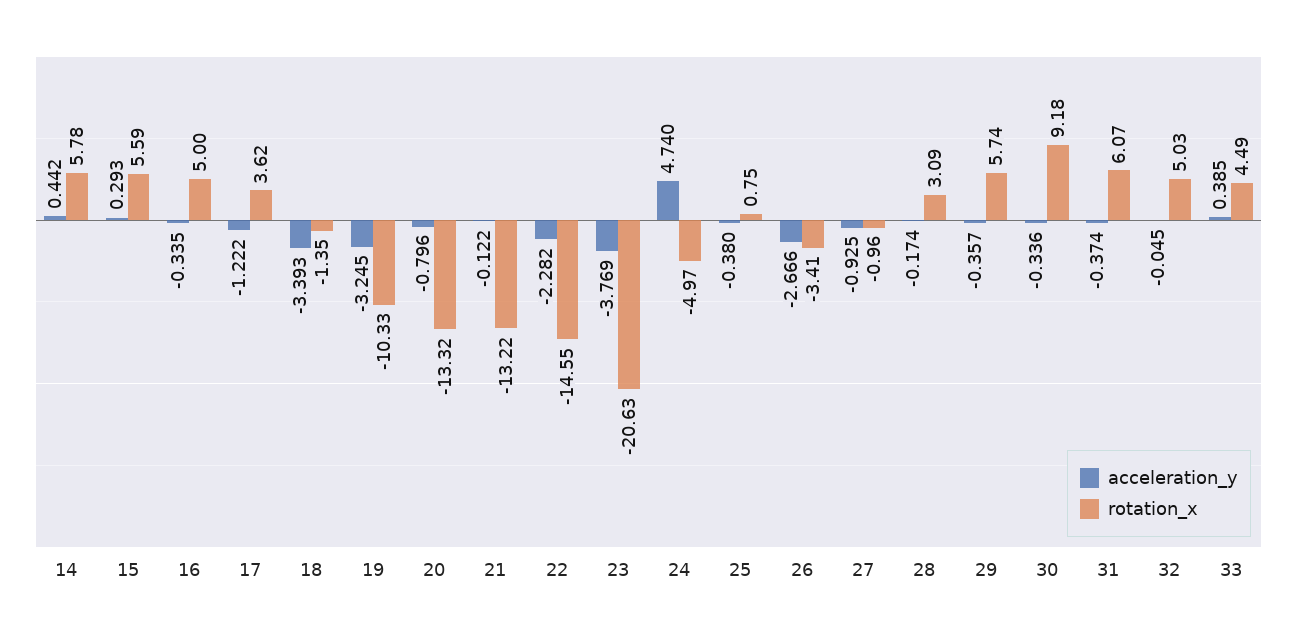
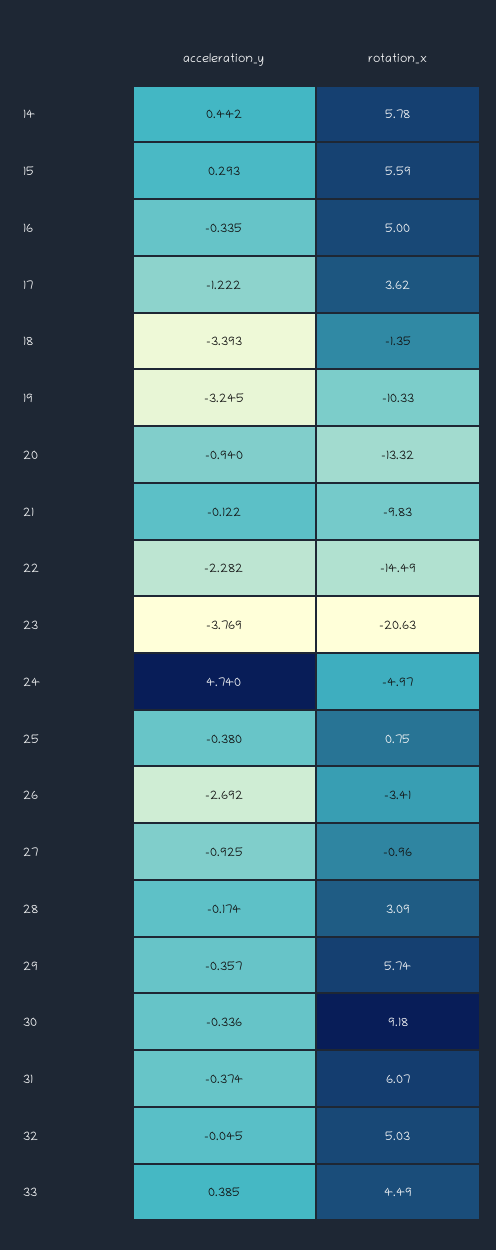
  {
    "acceleration_y": {
      "14": 0.442,
      "15": 0.293,
      "16": -0.335,
      "17": -1.222,
      "18": -3.393,
      "19": -3.245,
-     "20": -0.796,
+     "20": -0.94,
      "21": -0.122,
      "22": -2.282,
      "23": -3.769,
      "24": 4.74,
      "25": -0.38,
-     "26": -2.666,
+     "26": -2.692,
      "27": -0.925,
      "28": -0.174,
      "29": -0.357,
      "30": -0.336,
      "31": -0.374,
      "32": -0.045,
      "33": 0.385
    },
    "rotation_x": {
      "14": 5.78,
      "15": 5.59,
      "16": 5,
      "17": 3.62,
      "18": -1.35,
      "19": -10.33,
      "20": -13.32,
-     "21": -13.22,
+     "21": -9.83,
-     "22": -14.55,
+     "22": -14.49,
      "23": -20.63,
      "24": -4.97,
      "25": 0.75,
      "26": -3.41,
      "27": -0.96,
      "28": 3.09,
      "29": 5.74,
      "30": 9.18,
      "31": 6.07,
      "32": 5.03,
      "33": 4.49
    }
  }

